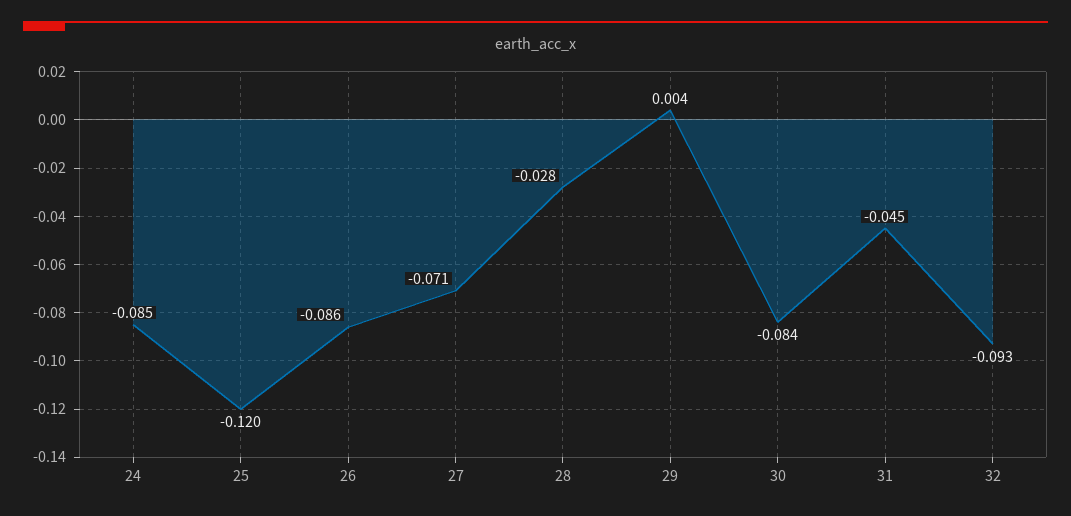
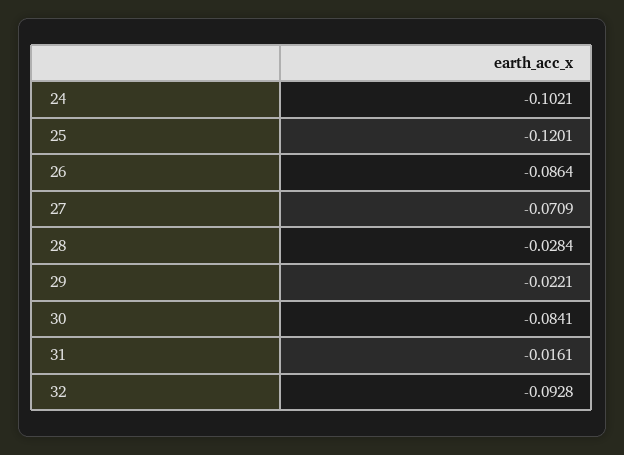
  {
-   "24": -0.085,
+   "24": -0.1021,
    "25": -0.1201,
    "26": -0.0864,
    "27": -0.0709,
    "28": -0.0284,
-   "29": 0.004,
+   "29": -0.0221,
    "30": -0.0841,
-   "31": -0.045,
+   "31": -0.0161,
    "32": -0.0928
  }

